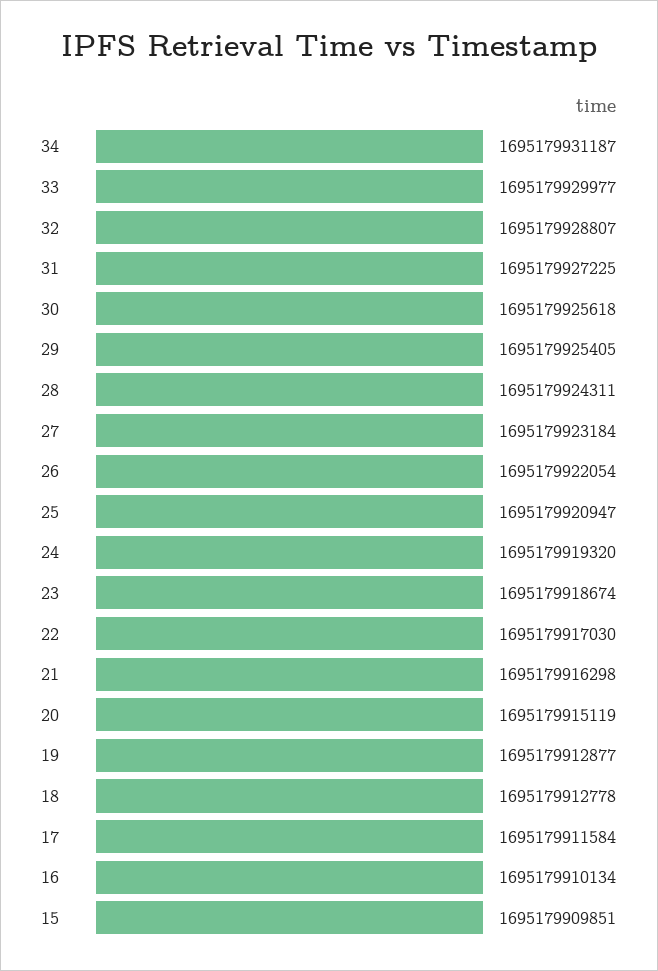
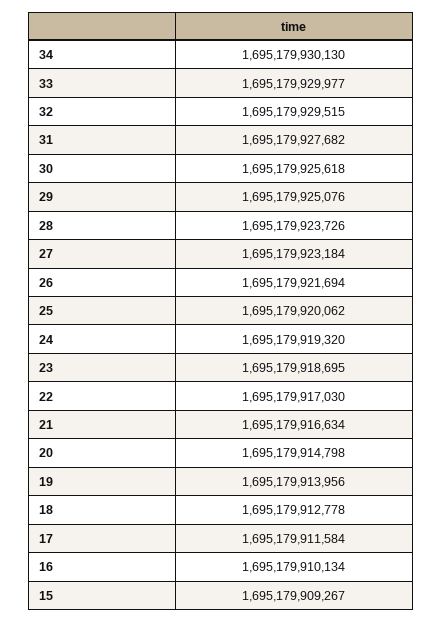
  {
-   "34": 1695179931187,
+   "34": 1695179930130,
    "33": 1695179929977,
-   "32": 1695179928807,
+   "32": 1695179929515,
-   "31": 1695179927225,
+   "31": 1695179927682,
    "30": 1695179925618,
-   "29": 1695179925405,
+   "29": 1695179925076,
-   "28": 1695179924311,
+   "28": 1695179923726,
    "27": 1695179923184,
-   "26": 1695179922054,
+   "26": 1695179921694,
-   "25": 1695179920947,
+   "25": 1695179920062,
    "24": 1695179919320,
-   "23": 1695179918674,
+   "23": 1695179918695,
    "22": 1695179917030,
-   "21": 1695179916298,
+   "21": 1695179916634,
-   "20": 1695179915119,
+   "20": 1695179914798,
-   "19": 1695179912877,
+   "19": 1695179913956,
    "18": 1695179912778,
    "17": 1695179911584,
    "16": 1695179910134,
-   "15": 1695179909851
+   "15": 1695179909267
  }

